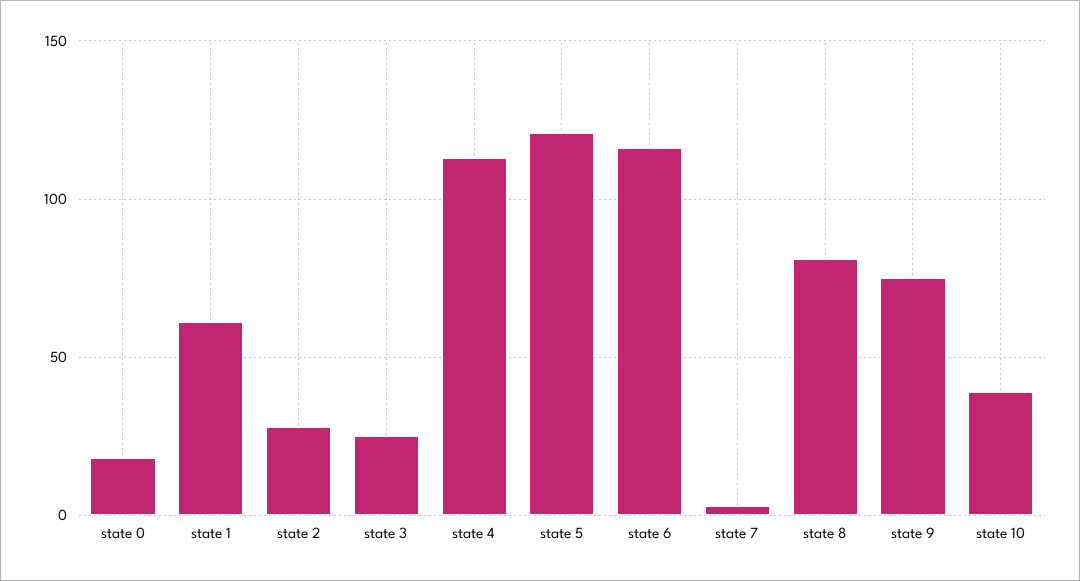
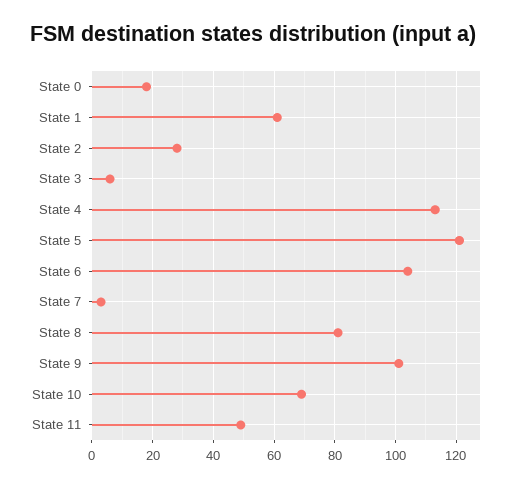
  {
    "state 0": 20,
    "state 1": 60,
    "state 2": 30,
-   "state 3": 25,
+   "state 3": 5,
    "state 4": 115,
    "state 5": 120,
-   "state 6": 115,
+   "state 6": 105,
    "state 7": 5,
    "state 8": 80,
-   "state 9": 75,
+   "state 9": 100,
-   "state 10": 40
+   "state 10": 70,
+   "State 11": 50
  }

